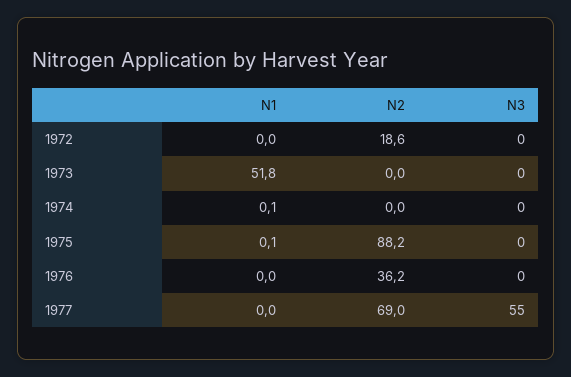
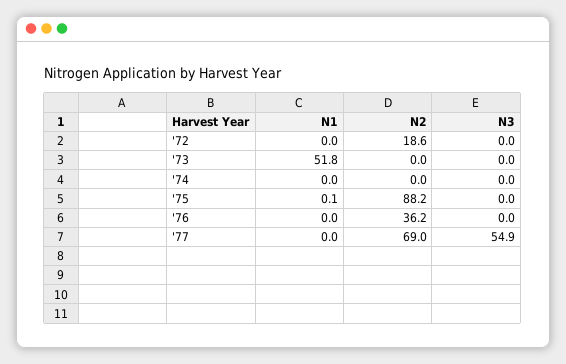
  {
    "N1": {
      "1972": 0,
      "1973": 51.8,
-     "1974": 0.1,
+     "1974": 0,
      "1975": 0.1,
      "1976": 0,
      "1977": 0
    },
    "N2": {
      "1972": 18.6,
      "1973": 0,
      "1974": 0,
      "1975": 88.2,
      "1976": 36.2,
      "1977": 69
    },
    "N3": {
      "1972": 0,
      "1973": 0,
      "1974": 0,
      "1975": 0,
      "1976": 0,
-     "1977": 55
+     "1977": 54.9
    }
  }

